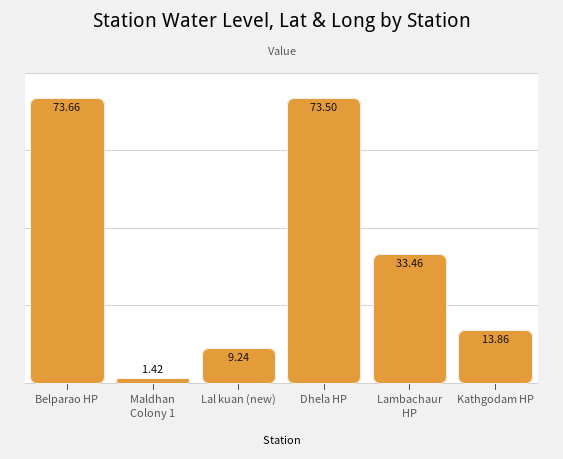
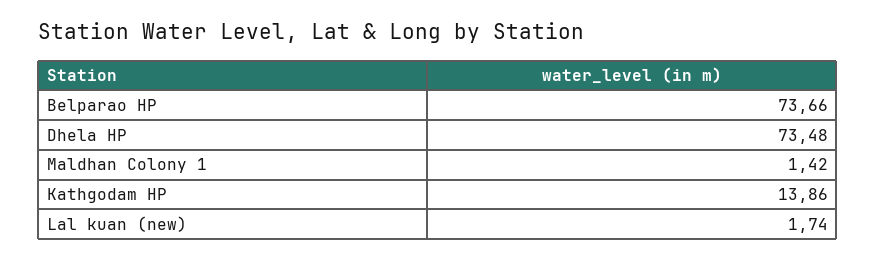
  {
    "Belparao HP": 73.66,
    "Maldhan Colony 1": 1.42,
-   "Lal kuan (new)": 9.24,
+   "Lal kuan (new)": 1.74,
-   "Dhela HP": 73.5,
+   "Dhela HP": 73.48,
-   "Lambachaur HP": 33.46,
    "Kathgodam HP": 13.86
  }

